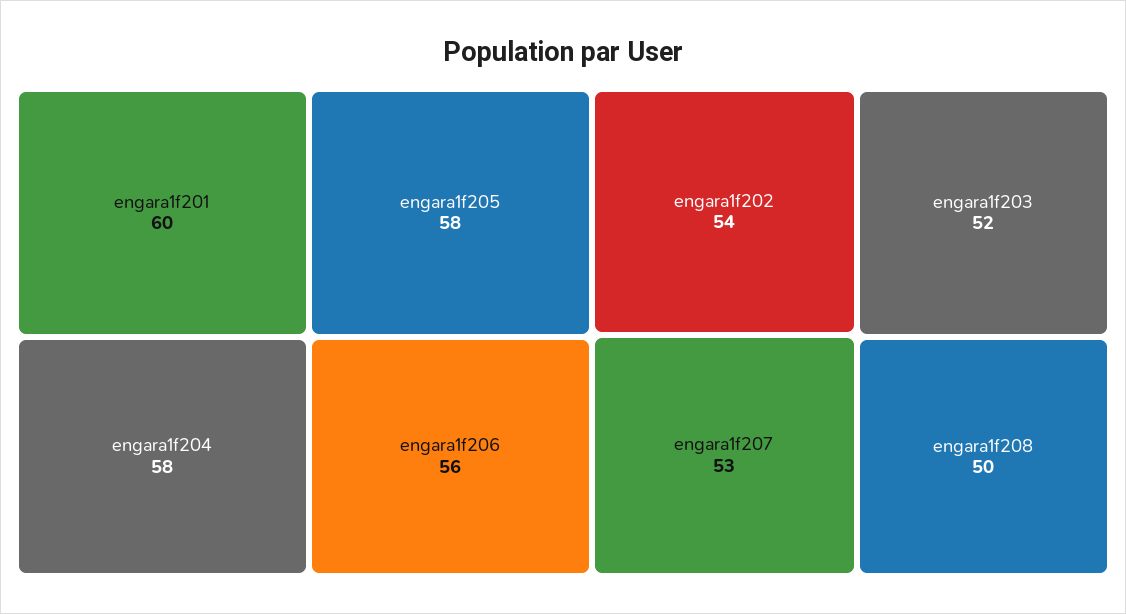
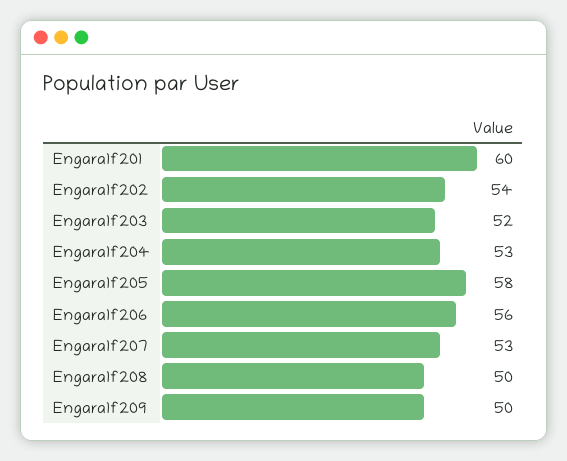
  {
    "engara1f201": 60,
-   "engara1f204": 58,
+   "engara1f204": 53,
    "engara1f205": 58,
    "engara1f206": 56,
    "engara1f202": 54,
    "engara1f207": 53,
    "engara1f203": 52,
-   "engara1f208": 50
+   "engara1f208": 50,
+   "Engara1f209": 50
  }

